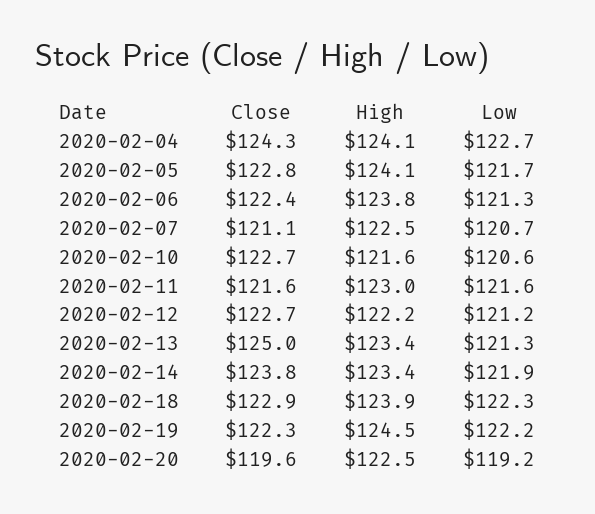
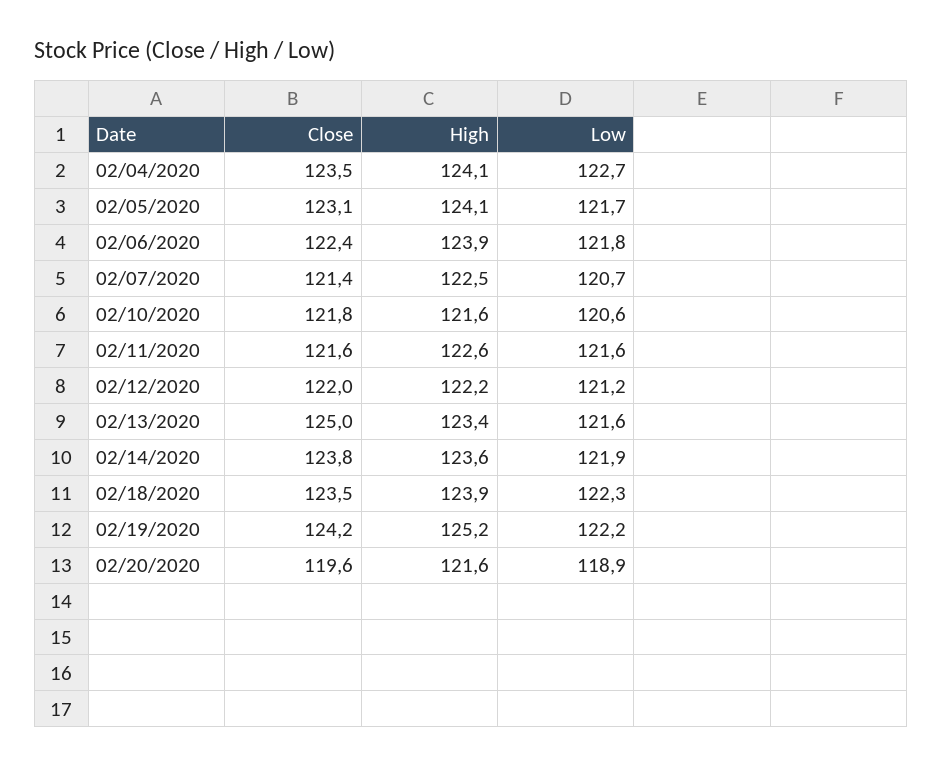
  {
    "Close": {
-     "2020-02-04": 124.3,
+     "2020-02-04": 123.5,
-     "2020-02-05": 122.8,
+     "2020-02-05": 123.1,
      "2020-02-06": 122.4,
-     "2020-02-07": 121.1,
+     "2020-02-07": 121.4,
-     "2020-02-10": 122.7,
+     "2020-02-10": 121.8,
      "2020-02-11": 121.6,
-     "2020-02-12": 122.7,
+     "2020-02-12": 122,
      "2020-02-13": 125,
      "2020-02-14": 123.8,
-     "2020-02-18": 122.9,
+     "2020-02-18": 123.5,
-     "2020-02-19": 122.3,
+     "2020-02-19": 124.2,
      "2020-02-20": 119.6
    },
    "High": {
      "2020-02-04": 124.1,
      "2020-02-05": 124.1,
-     "2020-02-06": 123.8,
+     "2020-02-06": 123.9,
      "2020-02-07": 122.5,
      "2020-02-10": 121.6,
-     "2020-02-11": 123,
+     "2020-02-11": 122.6,
      "2020-02-12": 122.2,
      "2020-02-13": 123.4,
-     "2020-02-14": 123.4,
+     "2020-02-14": 123.6,
      "2020-02-18": 123.9,
-     "2020-02-19": 124.5,
+     "2020-02-19": 125.2,
-     "2020-02-20": 122.5
+     "2020-02-20": 121.6
    },
    "Low": {
      "2020-02-04": 122.7,
      "2020-02-05": 121.7,
-     "2020-02-06": 121.3,
+     "2020-02-06": 121.8,
      "2020-02-07": 120.7,
      "2020-02-10": 120.6,
      "2020-02-11": 121.6,
      "2020-02-12": 121.2,
-     "2020-02-13": 121.3,
+     "2020-02-13": 121.6,
      "2020-02-14": 121.9,
      "2020-02-18": 122.3,
      "2020-02-19": 122.2,
-     "2020-02-20": 119.2
+     "2020-02-20": 118.9
    }
  }

